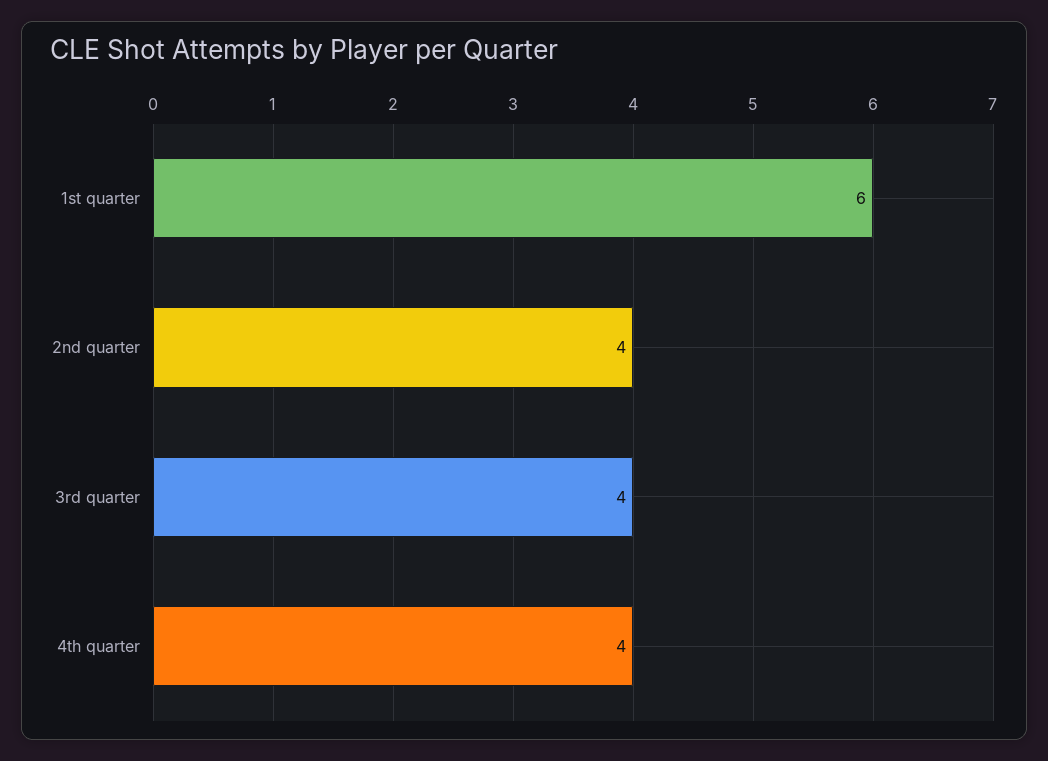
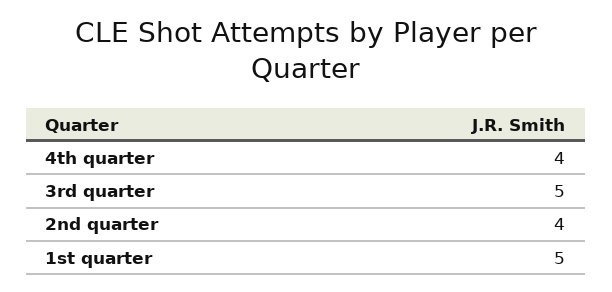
  {
-   "1st quarter": 6,
+   "1st quarter": 5,
    "2nd quarter": 4,
-   "3rd quarter": 4,
+   "3rd quarter": 5,
    "4th quarter": 4
  }

